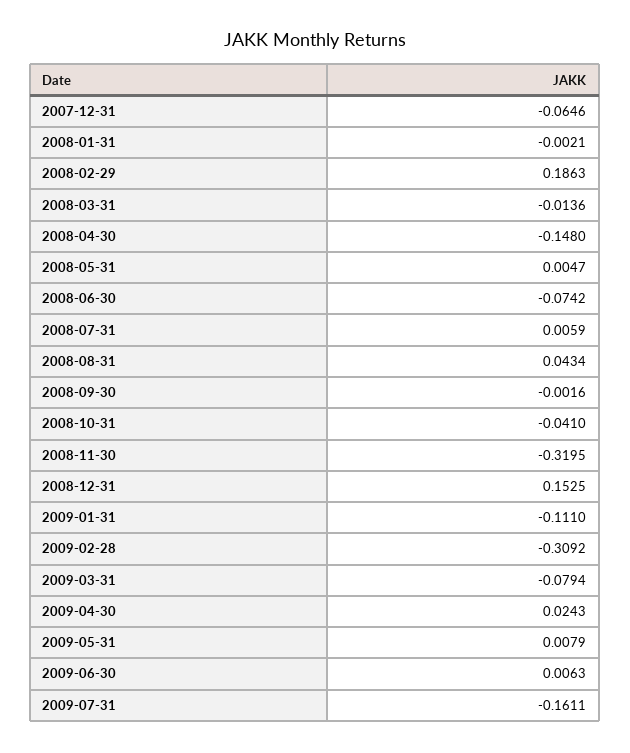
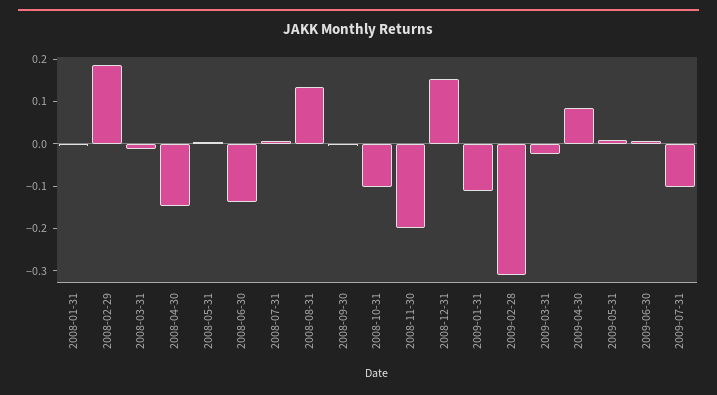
  {
-   "2007-12-31": -0.0646,
    "2008-01-31": -0.0021,
    "2008-02-29": 0.1863,
    "2008-03-31": -0.0136,
    "2008-04-30": -0.148,
    "2008-05-31": 0.0047,
-   "2008-06-30": -0.0742,
+   "2008-06-30": -0.14,
    "2008-07-31": 0.0059,
-   "2008-08-31": 0.0434,
+   "2008-08-31": 0.14,
    "2008-09-30": -0.0016,
-   "2008-10-31": -0.041,
+   "2008-10-31": -0.1,
-   "2008-11-30": -0.3195,
+   "2008-11-30": -0.2,
    "2008-12-31": 0.1525,
    "2009-01-31": -0.111,
    "2009-02-28": -0.3092,
-   "2009-03-31": -0.0794,
+   "2009-03-31": -0.02,
-   "2009-04-30": 0.0243,
+   "2009-04-30": 0.08,
    "2009-05-31": 0.0079,
    "2009-06-30": 0.0063,
-   "2009-07-31": -0.1611
+   "2009-07-31": -0.1
  }

